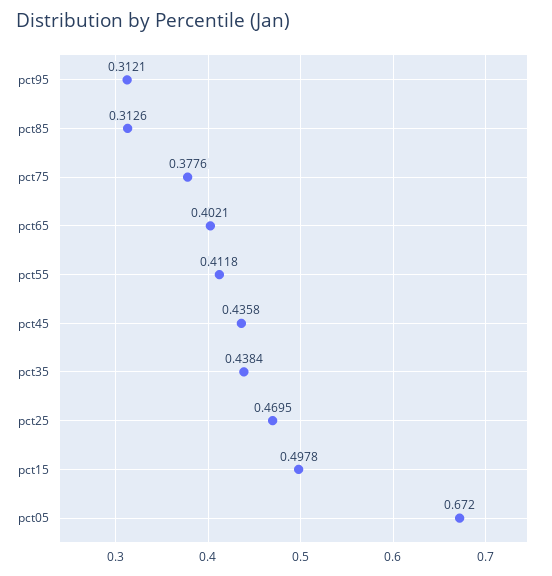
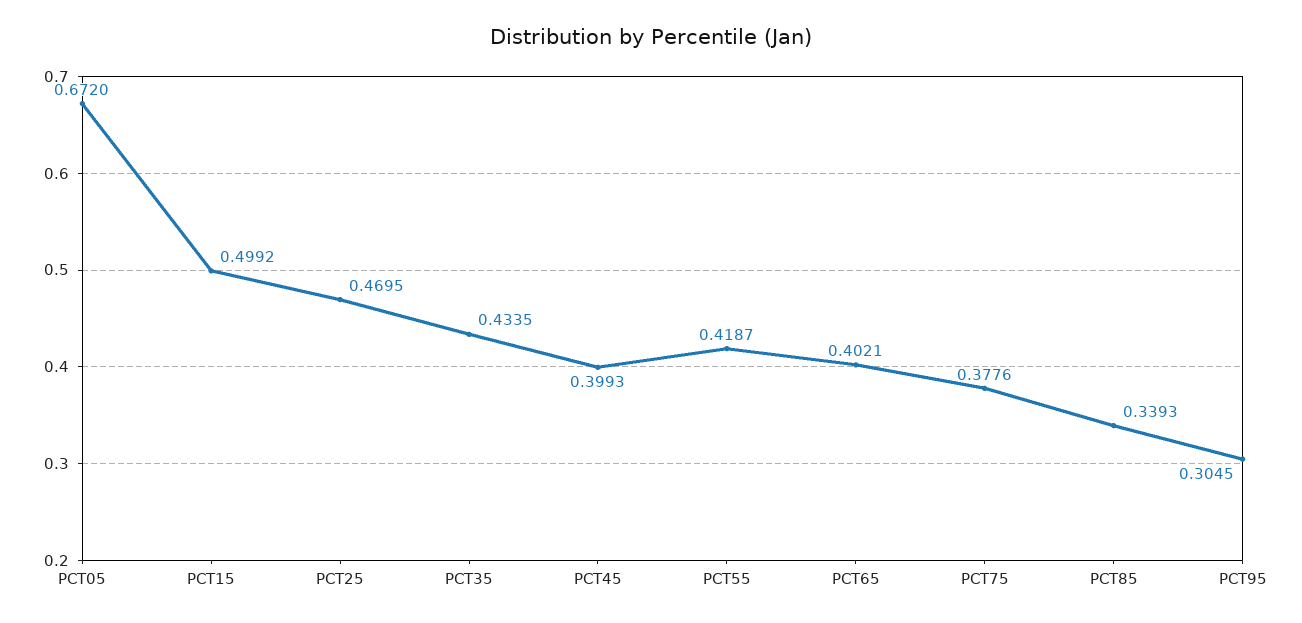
  {
-   "pct95": 0.3121,
+   "pct95": 0.3045,
-   "pct85": 0.3126,
+   "pct85": 0.3393,
    "pct75": 0.3776,
    "pct65": 0.4021,
-   "pct55": 0.4118,
+   "pct55": 0.4187,
-   "pct45": 0.4358,
+   "pct45": 0.3993,
-   "pct35": 0.4384,
+   "pct35": 0.4335,
    "pct25": 0.4695,
-   "pct15": 0.4978,
+   "pct15": 0.4992,
    "pct05": 0.672
  }

